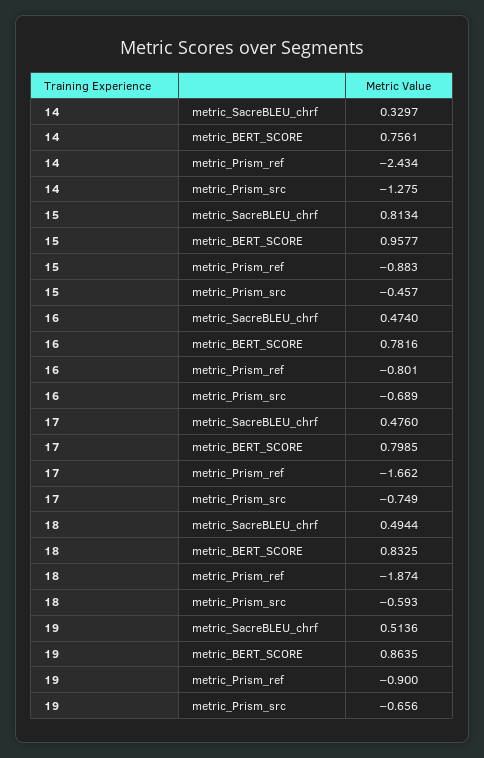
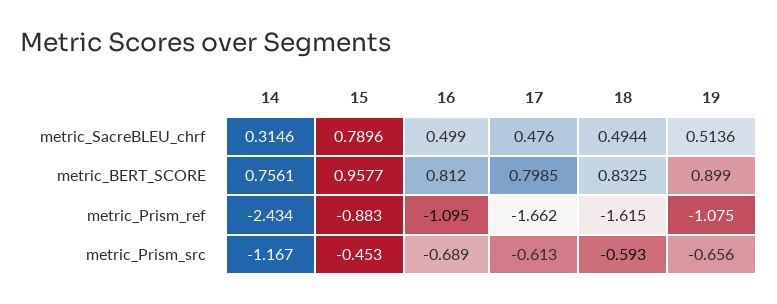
  {
    "14": {
-     "metric_SacreBLEU_chrf": 0.3297,
+     "metric_SacreBLEU_chrf": 0.3146,
      "metric_BERT_SCORE": 0.7561,
      "metric_Prism_ref": -2.434,
-     "metric_Prism_src": -1.275
+     "metric_Prism_src": -1.167
    },
    "15": {
-     "metric_SacreBLEU_chrf": 0.8134,
+     "metric_SacreBLEU_chrf": 0.7896,
      "metric_BERT_SCORE": 0.9577,
      "metric_Prism_ref": -0.883,
-     "metric_Prism_src": -0.457
+     "metric_Prism_src": -0.453
    },
    "16": {
-     "metric_SacreBLEU_chrf": 0.474,
+     "metric_SacreBLEU_chrf": 0.499,
-     "metric_BERT_SCORE": 0.7816,
+     "metric_BERT_SCORE": 0.812,
-     "metric_Prism_ref": -0.801,
+     "metric_Prism_ref": -1.095,
      "metric_Prism_src": -0.689
    },
    "17": {
      "metric_SacreBLEU_chrf": 0.476,
      "metric_BERT_SCORE": 0.7985,
      "metric_Prism_ref": -1.662,
-     "metric_Prism_src": -0.749
+     "metric_Prism_src": -0.613
    },
    "18": {
      "metric_SacreBLEU_chrf": 0.4944,
      "metric_BERT_SCORE": 0.8325,
-     "metric_Prism_ref": -1.874,
+     "metric_Prism_ref": -1.615,
      "metric_Prism_src": -0.593
    },
    "19": {
      "metric_SacreBLEU_chrf": 0.5136,
-     "metric_BERT_SCORE": 0.8635,
+     "metric_BERT_SCORE": 0.899,
-     "metric_Prism_ref": -0.9,
+     "metric_Prism_ref": -1.075,
      "metric_Prism_src": -0.656
    }
  }

